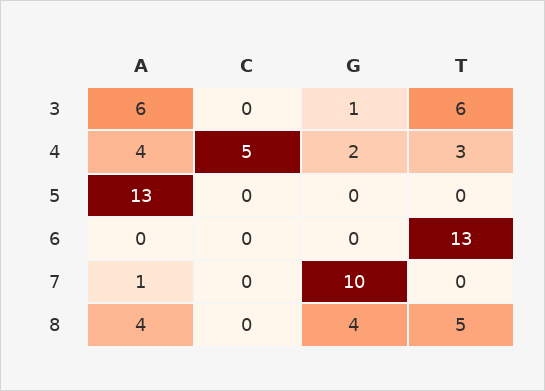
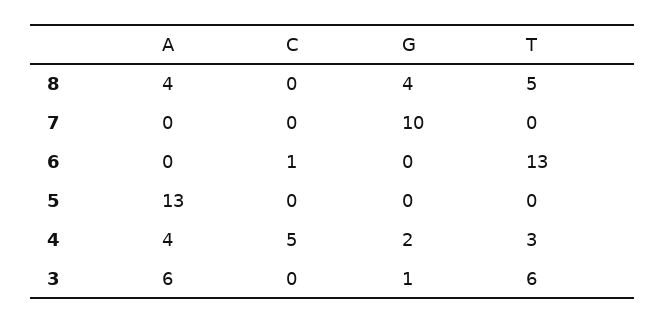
  {
    "A": {
      "3": 6,
      "4": 4,
      "5": 13,
      "6": 0,
-     "7": 1,
+     "7": 0,
      "8": 4
    },
    "C": {
      "3": 0,
      "4": 5,
      "5": 0,
-     "6": 0,
+     "6": 1,
      "7": 0,
      "8": 0
    },
    "G": {
      "3": 1,
      "4": 2,
      "5": 0,
      "6": 0,
      "7": 10,
      "8": 4
    },
    "T": {
      "3": 6,
      "4": 3,
      "5": 0,
      "6": 13,
      "7": 0,
      "8": 5
    }
  }

